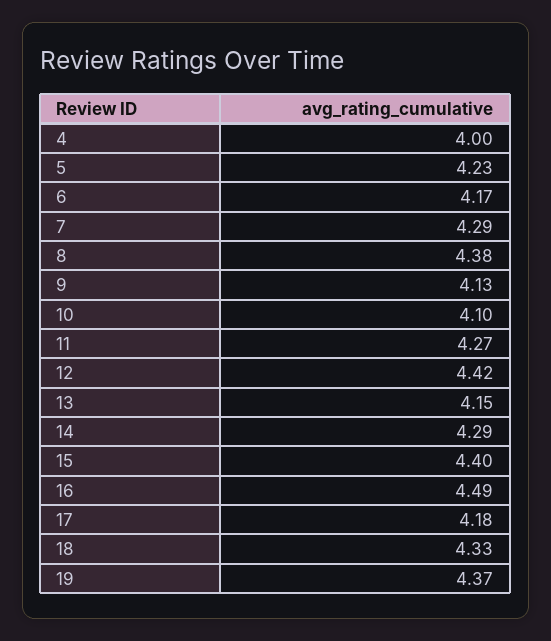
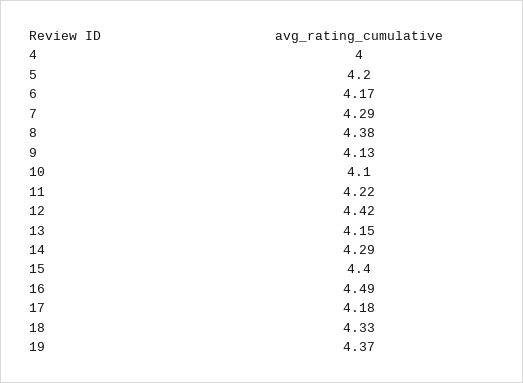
  {
    "4": 4,
-   "5": 4.23,
+   "5": 4.2,
    "6": 4.17,
    "7": 4.29,
    "8": 4.38,
    "9": 4.13,
    "10": 4.1,
-   "11": 4.27,
+   "11": 4.22,
    "12": 4.42,
    "13": 4.15,
    "14": 4.29,
    "15": 4.4,
    "16": 4.49,
    "17": 4.18,
    "18": 4.33,
    "19": 4.37
  }

